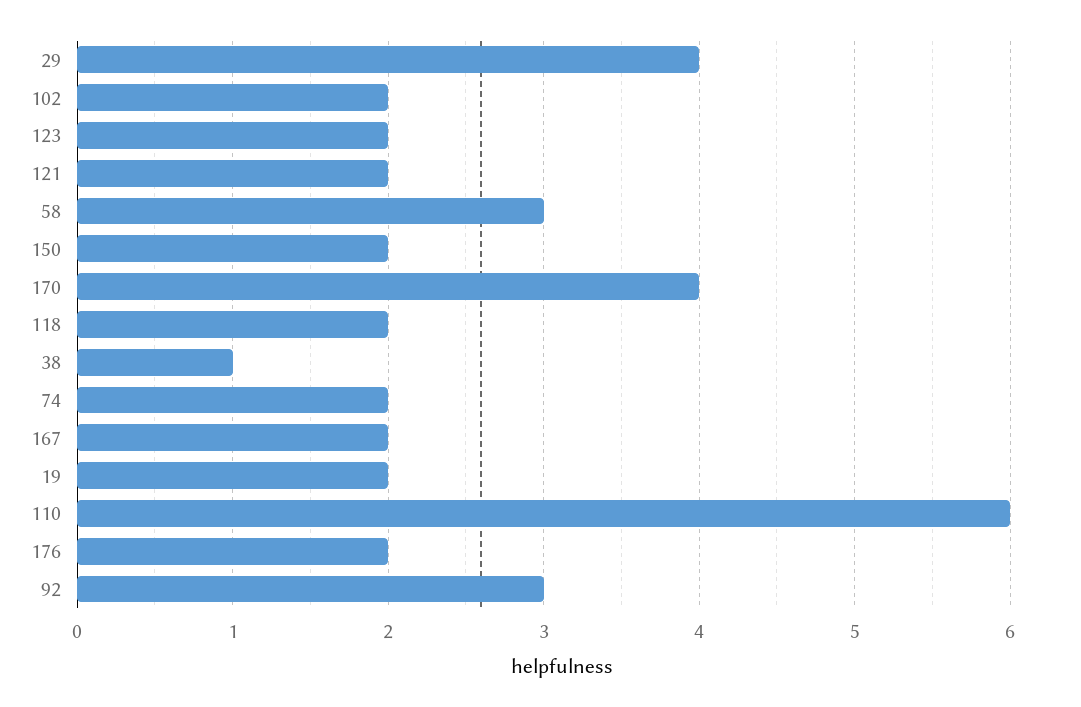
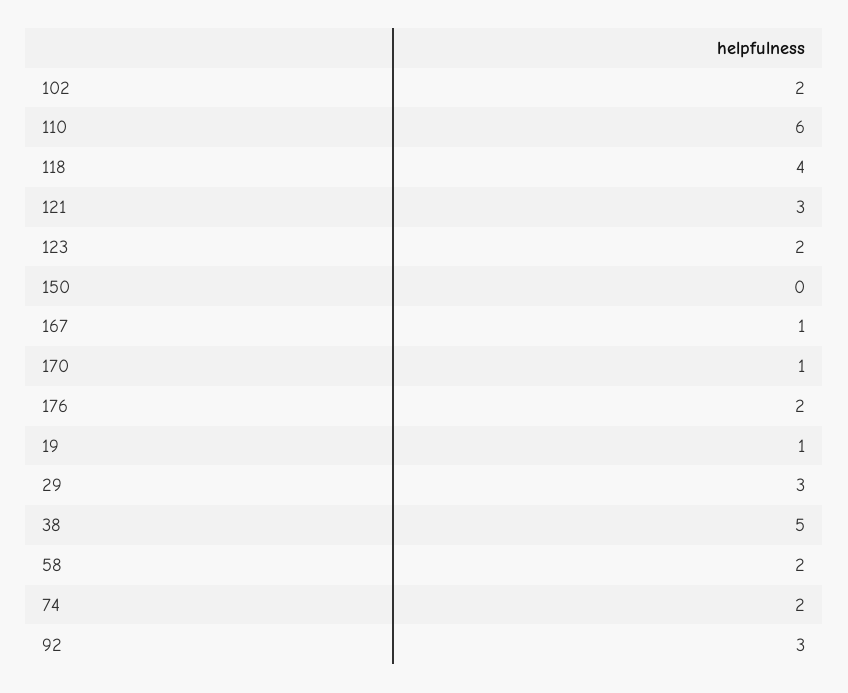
  {
-   "29": 4,
+   "29": 3,
    "102": 2,
    "123": 2,
-   "121": 2,
+   "121": 3,
-   "58": 3,
+   "58": 2,
-   "150": 2,
+   "150": 0,
-   "170": 4,
+   "170": 1,
-   "118": 2,
+   "118": 4,
-   "38": 1,
+   "38": 5,
    "74": 2,
-   "167": 2,
+   "167": 1,
-   "19": 2,
+   "19": 1,
    "110": 6,
    "176": 2,
    "92": 3
  }

